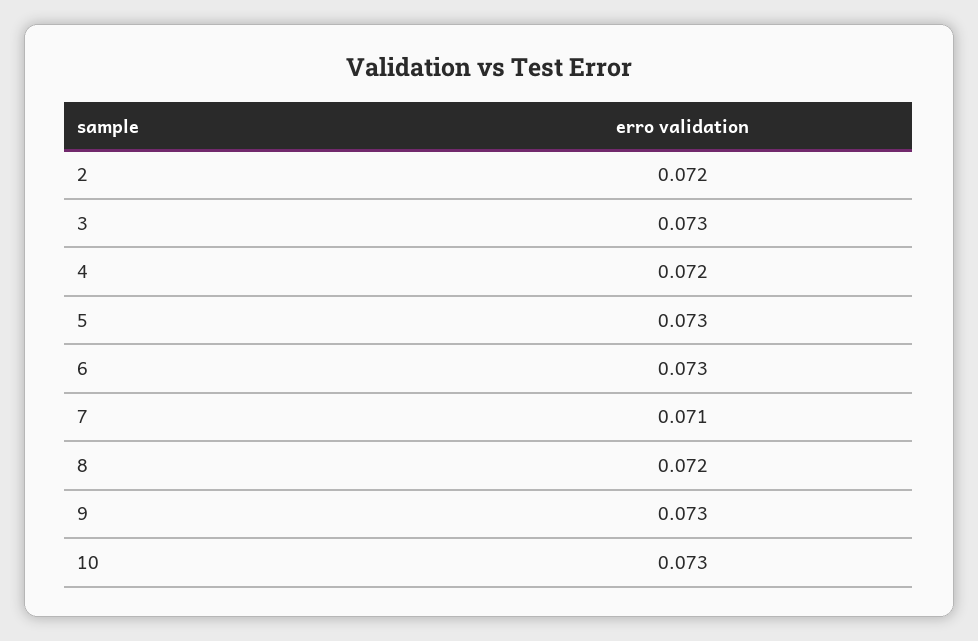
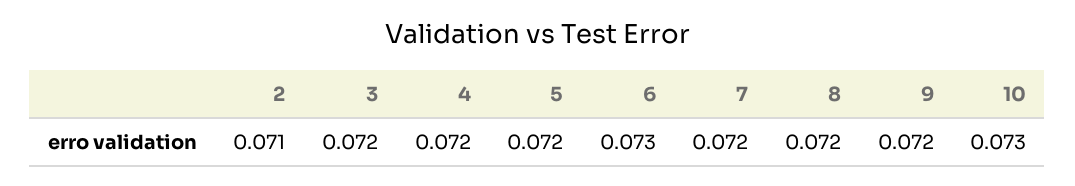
  {
-   "2": 0.072,
+   "2": 0.071,
-   "3": 0.073,
+   "3": 0.072,
    "4": 0.072,
-   "5": 0.073,
+   "5": 0.072,
    "6": 0.073,
-   "7": 0.071,
+   "7": 0.072,
    "8": 0.072,
-   "9": 0.073,
+   "9": 0.072,
    "10": 0.073
  }

